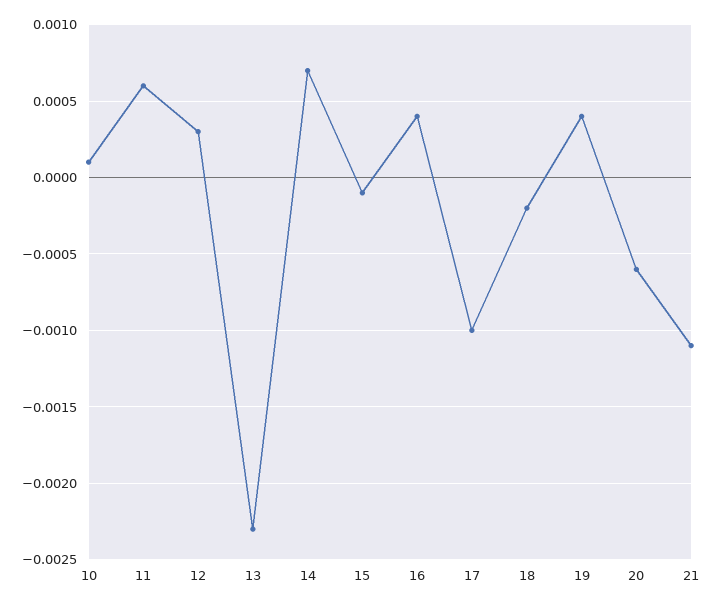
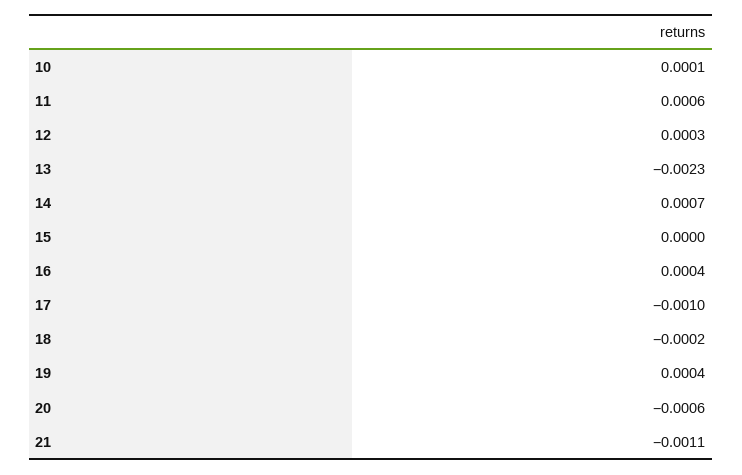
  {
    "10": 0.0001,
    "11": 0.0006,
    "12": 0.0003,
    "13": -0.0023,
    "14": 0.0007,
-   "15": -0.0001,
+   "15": 0,
    "16": 0.0004,
    "17": -0.001,
    "18": -0.0002,
    "19": 0.0004,
    "20": -0.0006,
    "21": -0.0011
  }

